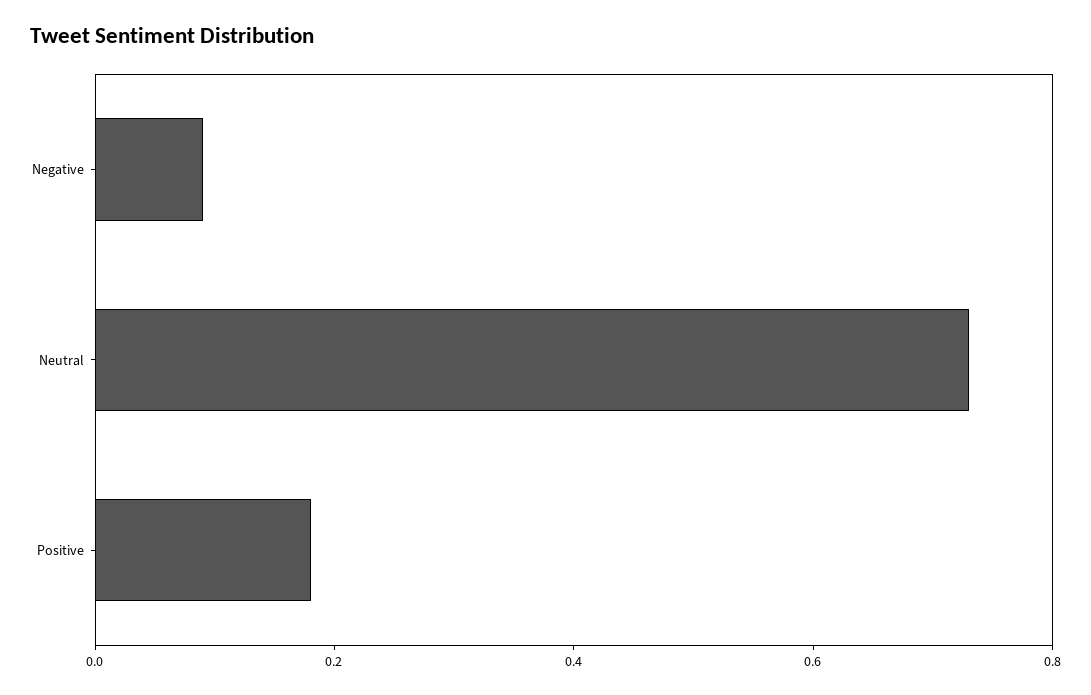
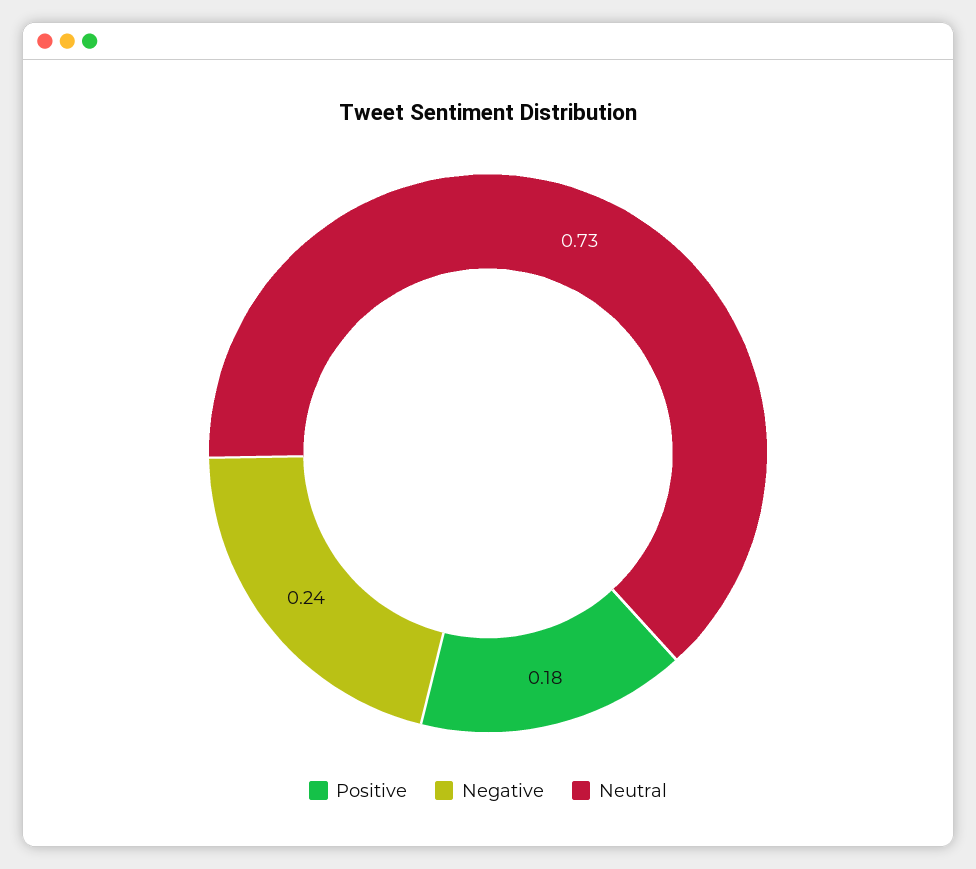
  {
-   "Negative": 0.1,
+   "Negative": 0.24,
    "Neutral": 0.73,
    "Positive": 0.18
  }

